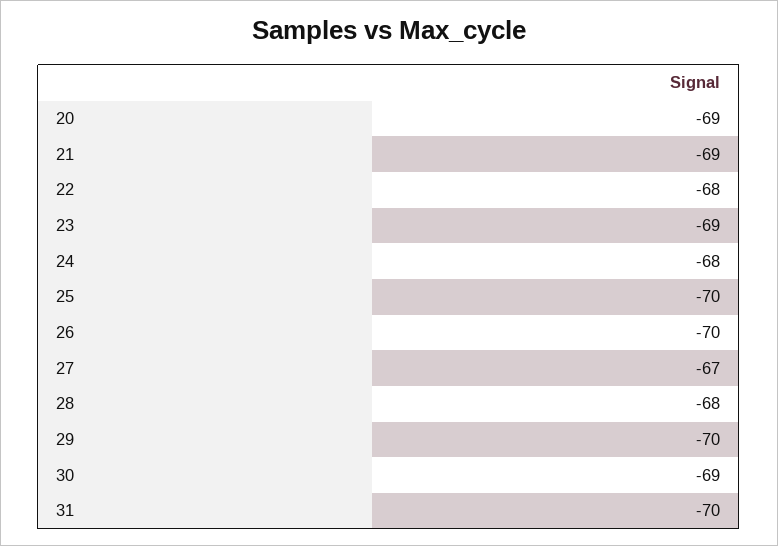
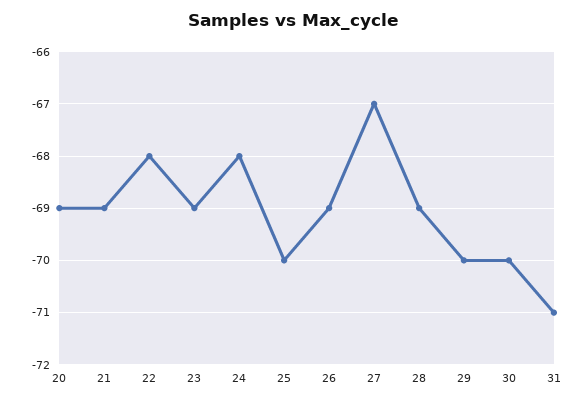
  {
    "20": -69,
    "21": -69,
    "22": -68,
    "23": -69,
    "24": -68,
    "25": -70,
-   "26": -70,
+   "26": -69,
    "27": -67,
-   "28": -68,
+   "28": -69,
    "29": -70,
-   "30": -69,
+   "30": -70,
-   "31": -70
+   "31": -71
  }

